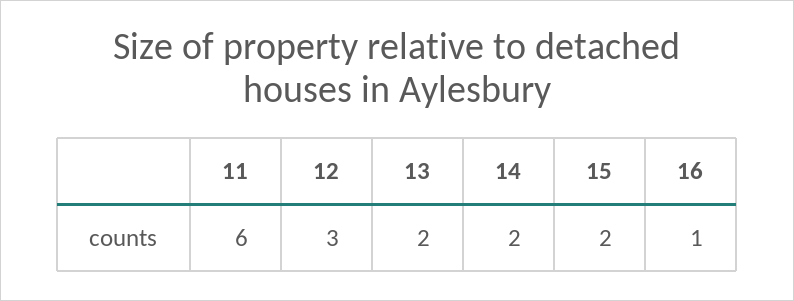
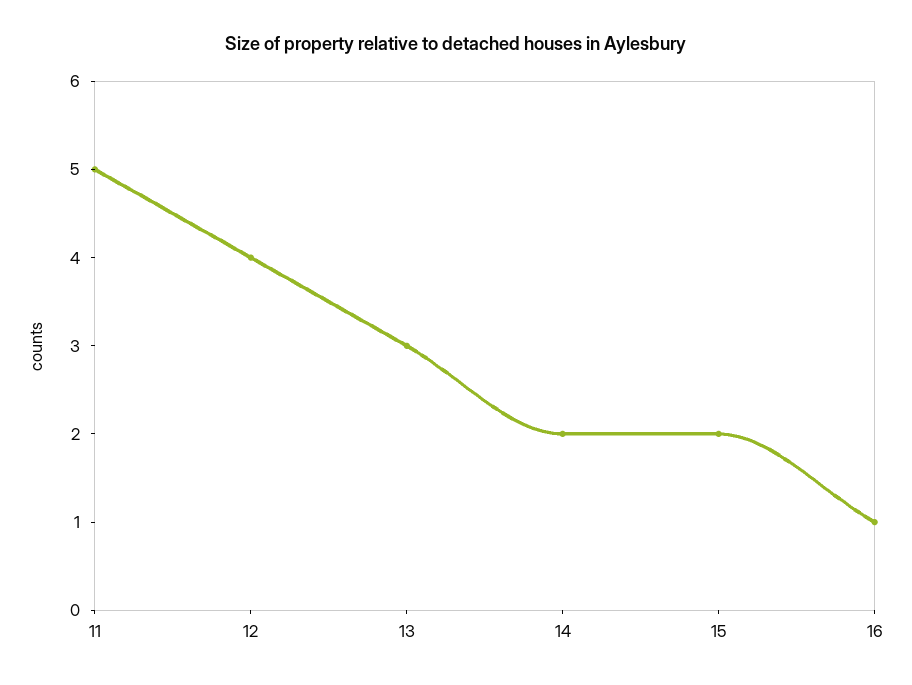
  {
-   "11": 6,
+   "11": 5,
-   "12": 3,
+   "12": 4,
-   "13": 2,
+   "13": 3,
    "14": 2,
    "15": 2,
    "16": 1
  }

